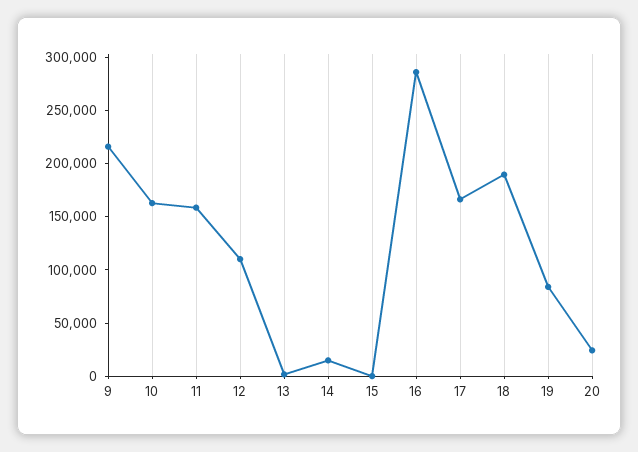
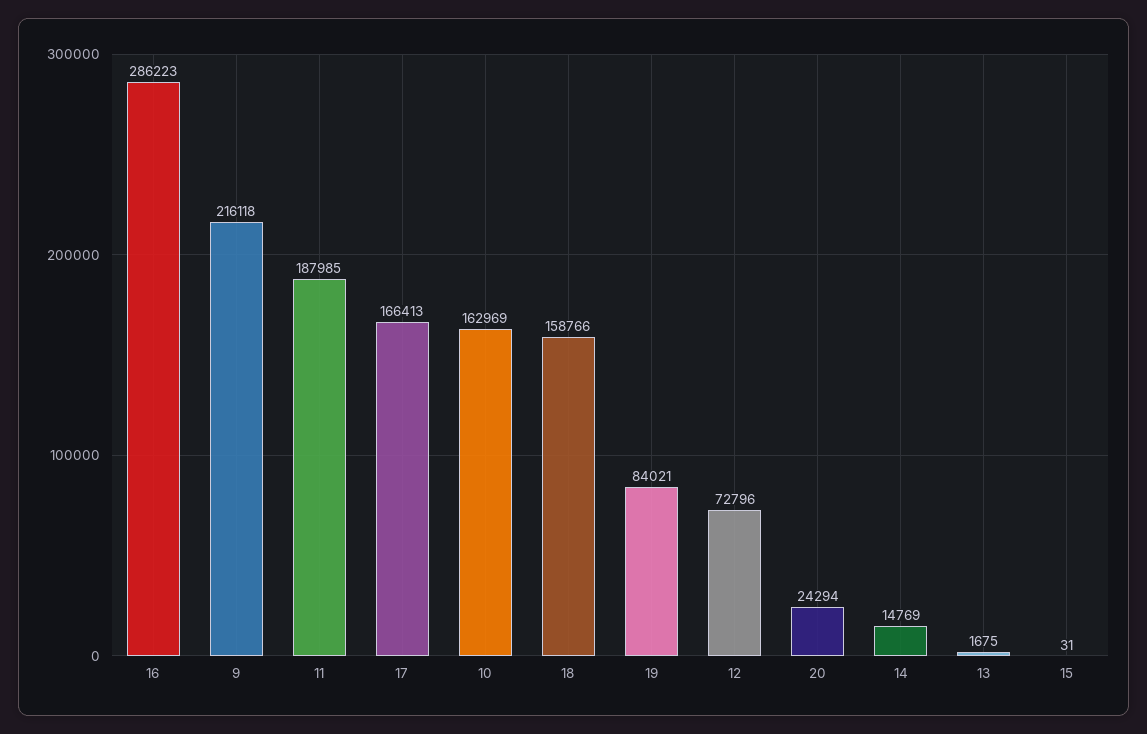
  {
    "9": 216118,
    "10": 162969,
-   "11": 160000,
+   "11": 187985,
-   "12": 110000,
+   "12": 72796,
    "13": 1675,
    "14": 14769,
    "15": 31,
    "16": 286223,
    "17": 166413,
-   "18": 190000,
+   "18": 158766,
    "19": 84021,
    "20": 24294
  }

